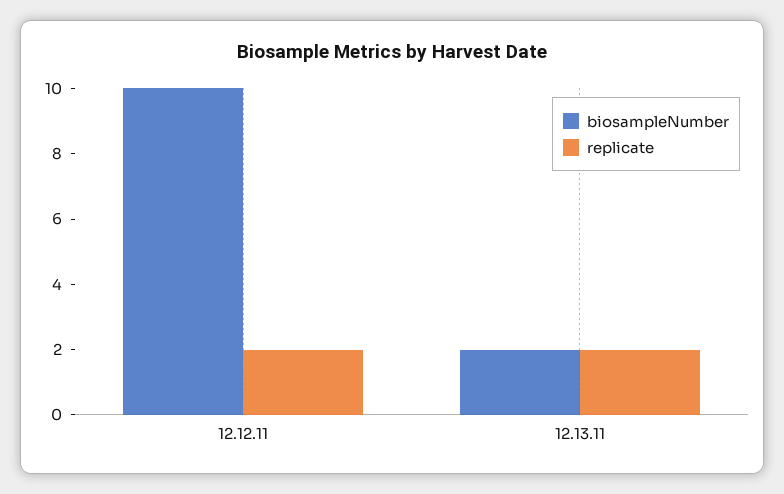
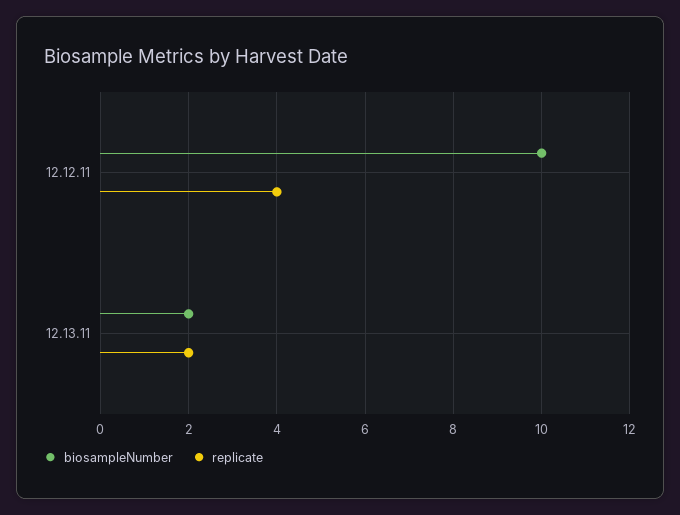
  {
    "biosampleNumber": {
      "12.12.11": 10,
      "12.13.11": 2
    },
    "replicate": {
-     "12.12.11": 2,
+     "12.12.11": 4,
      "12.13.11": 2
    }
  }

